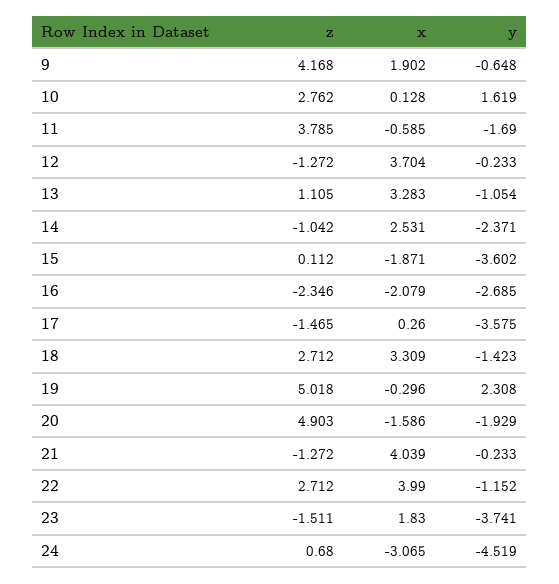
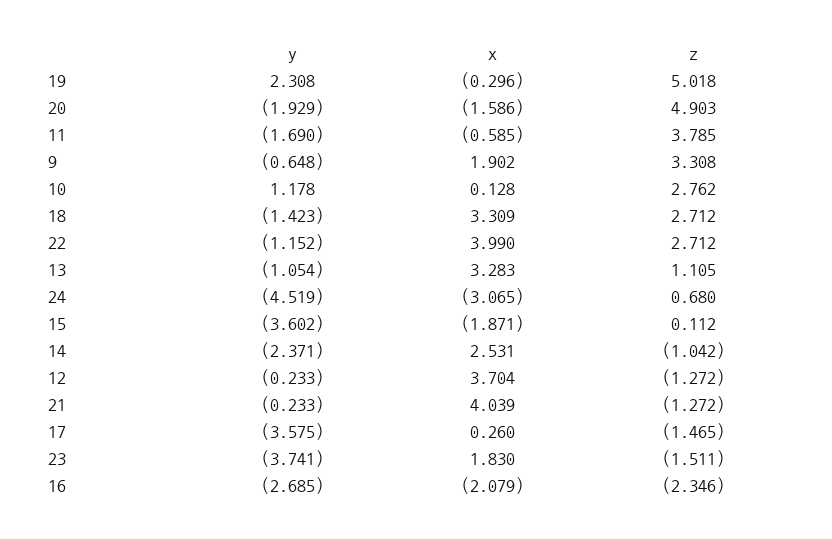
  {
    "z": {
-     "9": 4.168,
+     "9": 3.308,
      "10": 2.762,
      "11": 3.785,
      "12": -1.272,
      "13": 1.105,
      "14": -1.042,
      "15": 0.112,
      "16": -2.346,
      "17": -1.465,
      "18": 2.712,
      "19": 5.018,
      "20": 4.903,
      "21": -1.272,
      "22": 2.712,
      "23": -1.511,
      "24": 0.68
    },
    "x": {
      "9": 1.902,
      "10": 0.128,
      "11": -0.585,
      "12": 3.704,
      "13": 3.283,
      "14": 2.531,
      "15": -1.871,
      "16": -2.079,
      "17": 0.26,
      "18": 3.309,
      "19": -0.296,
      "20": -1.586,
      "21": 4.039,
      "22": 3.99,
      "23": 1.83,
      "24": -3.065
    },
    "y": {
      "9": -0.648,
-     "10": 1.619,
+     "10": 1.178,
      "11": -1.69,
      "12": -0.233,
      "13": -1.054,
      "14": -2.371,
      "15": -3.602,
      "16": -2.685,
      "17": -3.575,
      "18": -1.423,
      "19": 2.308,
      "20": -1.929,
      "21": -0.233,
      "22": -1.152,
      "23": -3.741,
      "24": -4.519
    }
  }

